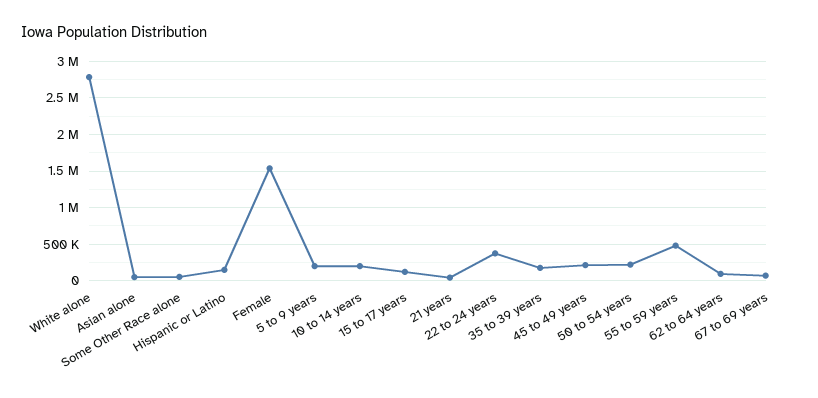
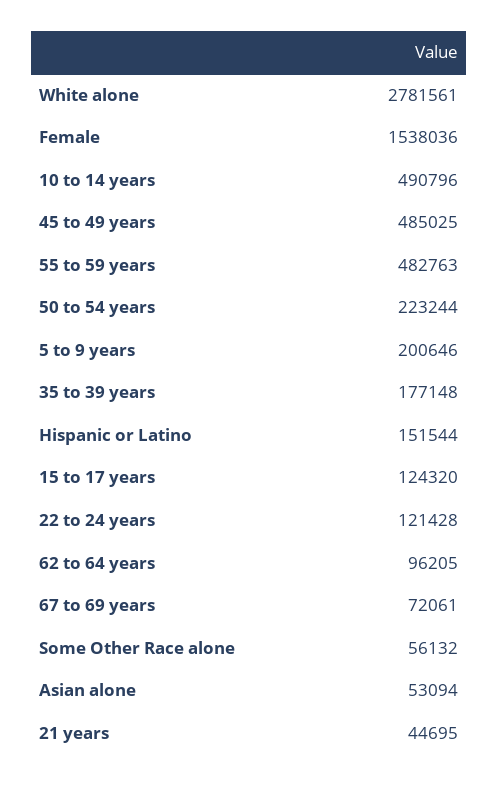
  {
    "White alone": 2781561,
    "Asian alone": 53094,
    "Some Other Race alone": 56132,
    "Hispanic or Latino": 151544,
    "Female": 1538036,
    "5 to 9 years": 200646,
-   "10 to 14 years": 200000,
+   "10 to 14 years": 490796,
    "15 to 17 years": 124320,
    "21 years": 44695,
-   "22 to 24 years": 400000,
+   "22 to 24 years": 121428,
    "35 to 39 years": 177148,
-   "45 to 49 years": 200000,
+   "45 to 49 years": 485025,
    "50 to 54 years": 223244,
    "55 to 59 years": 482763,
    "62 to 64 years": 96205,
    "67 to 69 years": 72061
  }

